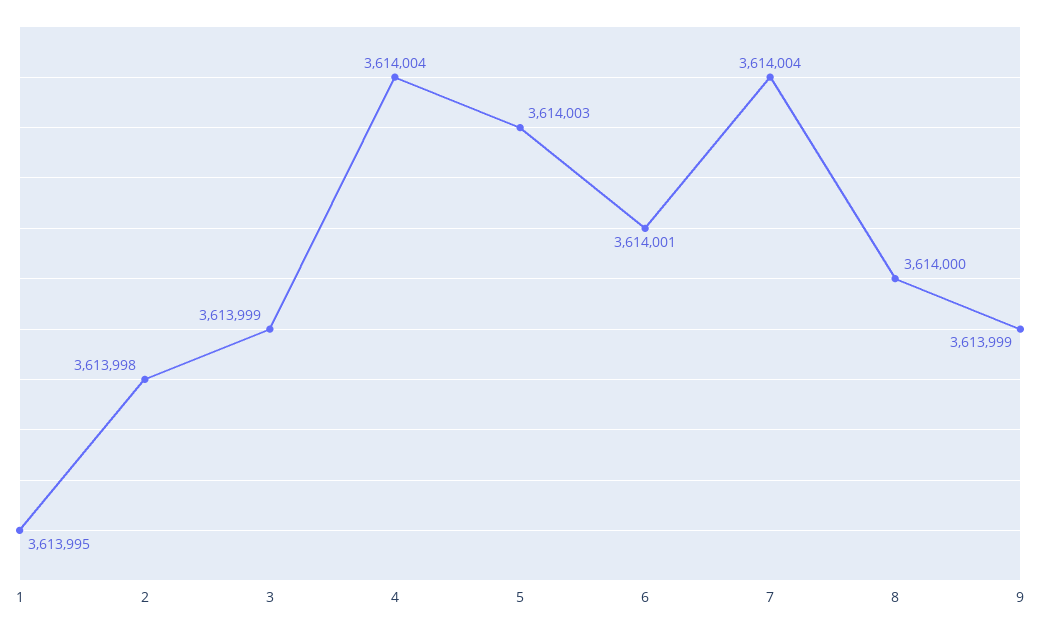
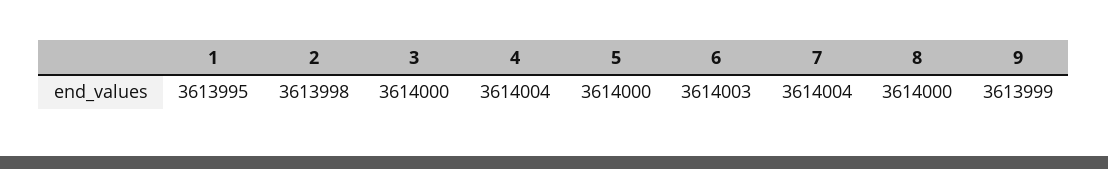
  {
    "1": 3613995,
    "2": 3613998,
-   "3": 3613999,
+   "3": 3614000,
    "4": 3614004,
-   "5": 3614003,
+   "5": 3614000,
-   "6": 3614001,
+   "6": 3614003,
    "7": 3614004,
    "8": 3614000,
    "9": 3613999
  }

